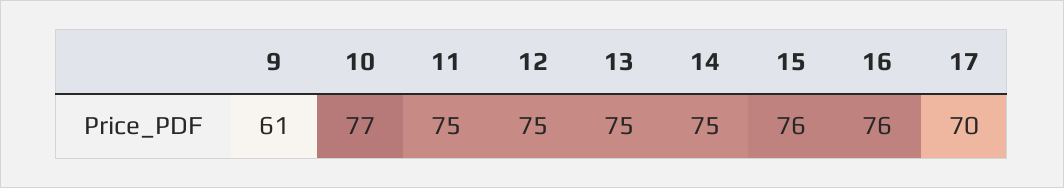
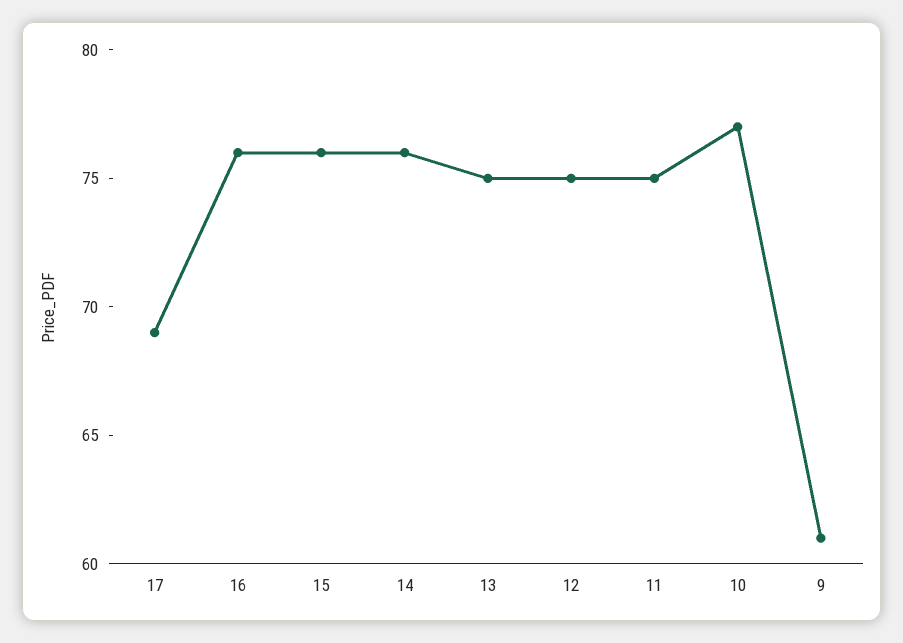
  {
    "9": 61,
    "10": 77,
    "11": 75,
    "12": 75,
    "13": 75,
-   "14": 75,
+   "14": 76,
    "15": 76,
    "16": 76,
-   "17": 70
+   "17": 69
  }

